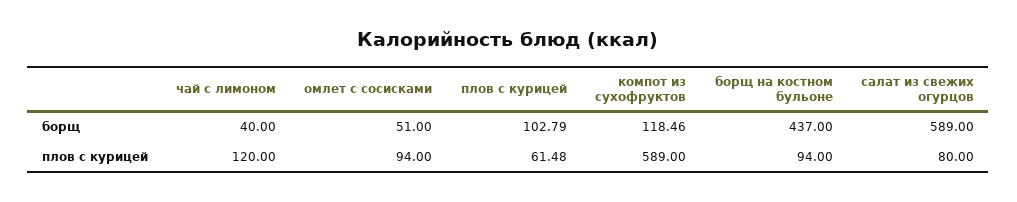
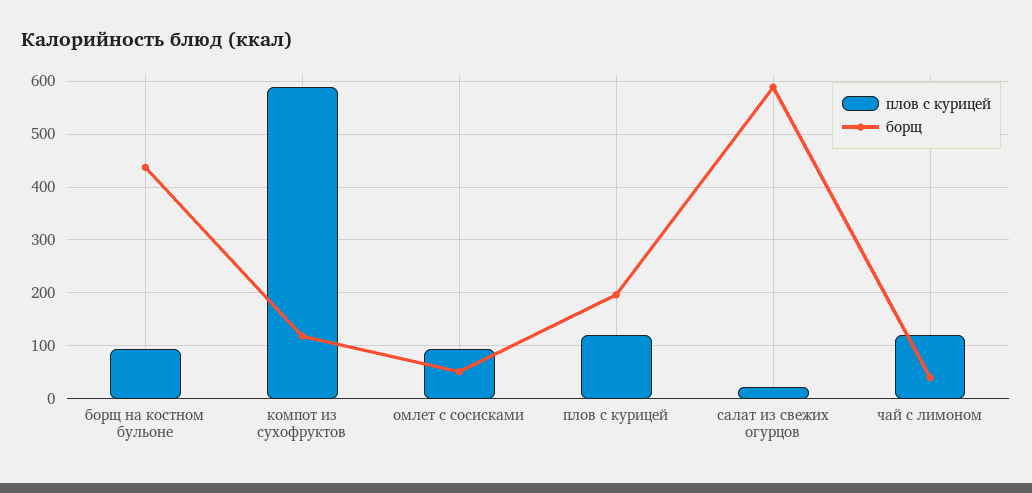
  {
    "борщ": {
      "чай с лимоном": 40,
      "омлет с сосисками": 51,
-     "плов с курицей": 102.79,
+     "плов с курицей": 200,
      "компот из сухофруктов": 118.46,
      "борщ на костном бульоне": 437,
      "салат из свежих огурцов": 589
    },
    "плов с курицей": {
      "чай с лимоном": 120,
      "омлет с сосисками": 94,
-     "плов с курицей": 61.48,
+     "плов с курицей": 120,
      "компот из сухофруктов": 589,
      "борщ на костном бульоне": 94,
-     "салат из свежих огурцов": 80
+     "салат из свежих огурцов": 20
    }
  }

